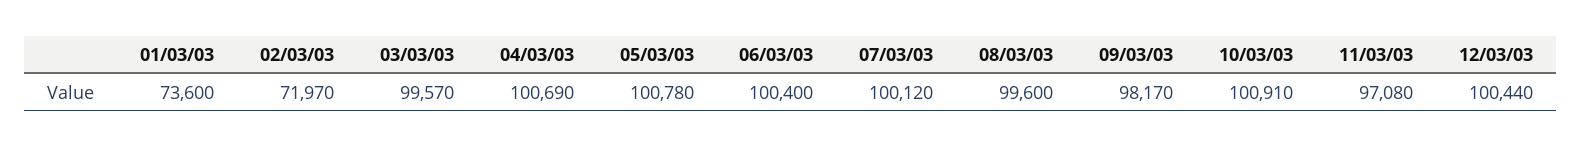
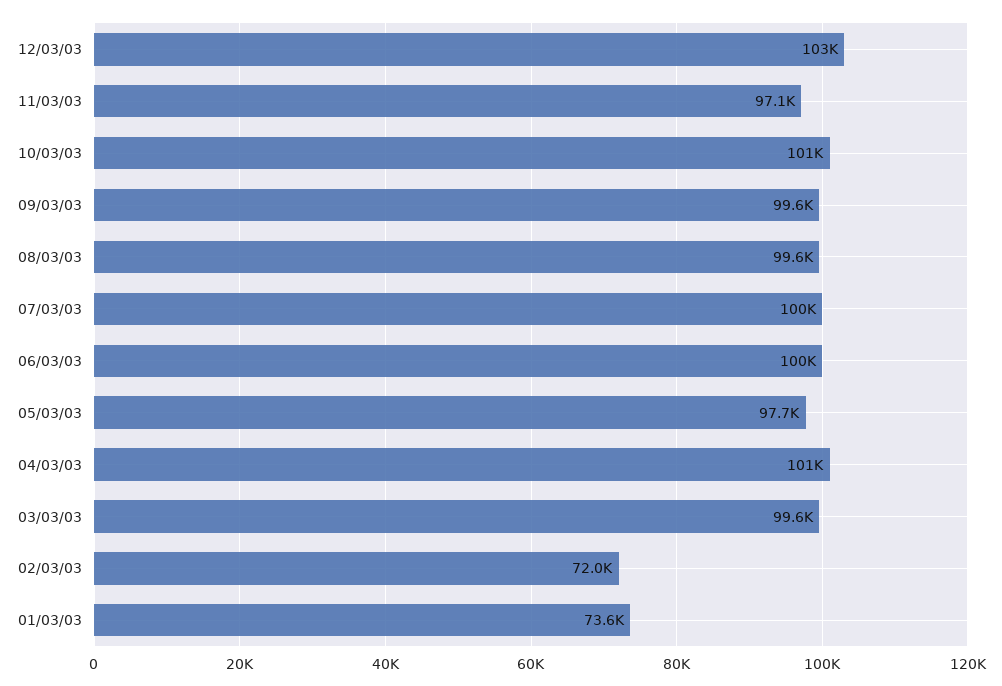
  {
    "01/03/03": 73600,
    "02/03/03": 71970,
    "03/03/03": 99570,
    "04/03/03": 100690,
-   "05/03/03": 100780,
+   "05/03/03": 97700,
    "06/03/03": 100400,
    "07/03/03": 100120,
    "08/03/03": 99600,
-   "09/03/03": 98170,
+   "09/03/03": 99600,
    "10/03/03": 100910,
    "11/03/03": 97080,
-   "12/03/03": 100440
+   "12/03/03": 103000
  }

